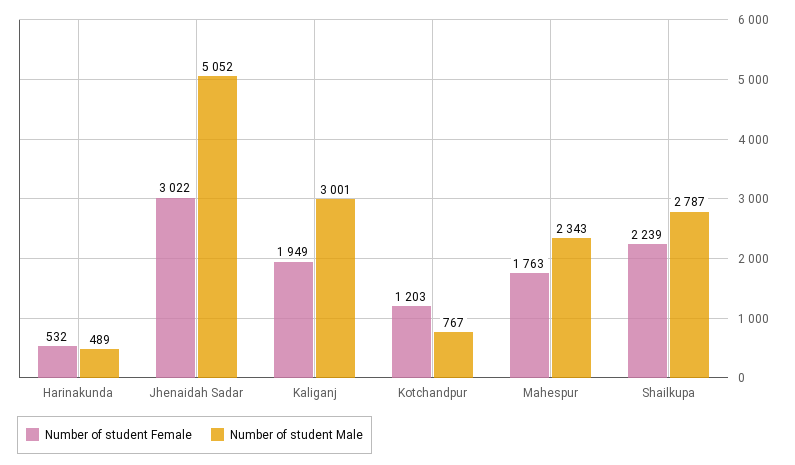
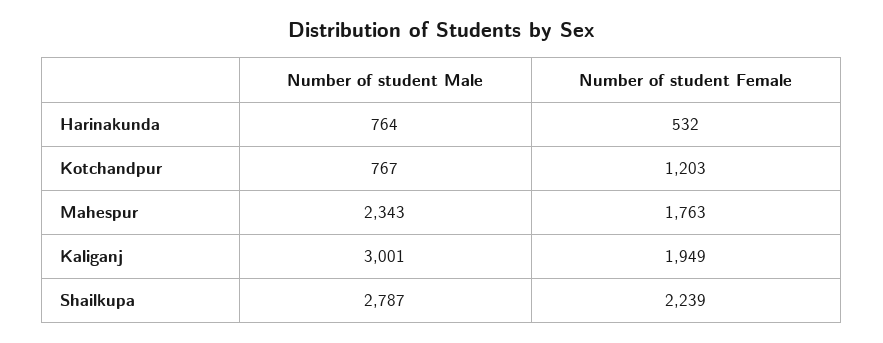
  {
    "Number of student Female": {
      "Harinakunda": 532,
-     "Jhenaidah Sadar": 3022,
      "Kaliganj": 1949,
      "Kotchandpur": 1203,
      "Mahespur": 1763,
      "Shailkupa": 2239
    },
    "Number of student Male": {
-     "Harinakunda": 489,
+     "Harinakunda": 764,
-     "Jhenaidah Sadar": 5052,
      "Kaliganj": 3001,
      "Kotchandpur": 767,
      "Mahespur": 2343,
      "Shailkupa": 2787
    }
  }

